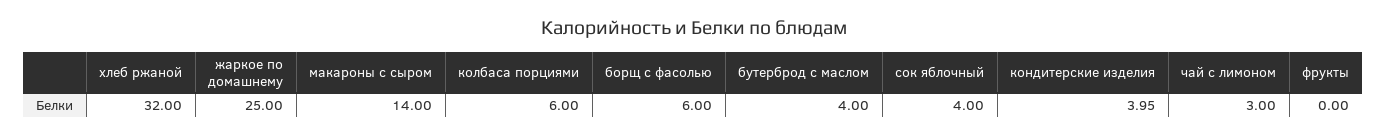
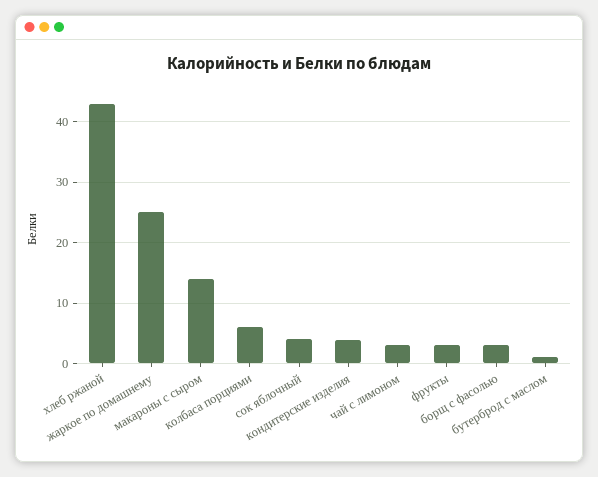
  {
-   "хлеб ржаной": 32,
+   "хлеб ржаной": 43,
    "жаркое по домашнему": 25,
    "макароны с сыром": 14,
    "колбаса порциями": 6,
-   "борщ с фасолью": 6,
+   "борщ с фасолью": 3,
-   "бутерброд с маслом": 4,
+   "бутерброд с маслом": 1,
    "сок яблочный": 4,
    "кондитерские изделия": 3.95,
    "чай с лимоном": 3,
-   "фрукты": 0
+   "фрукты": 3
  }

